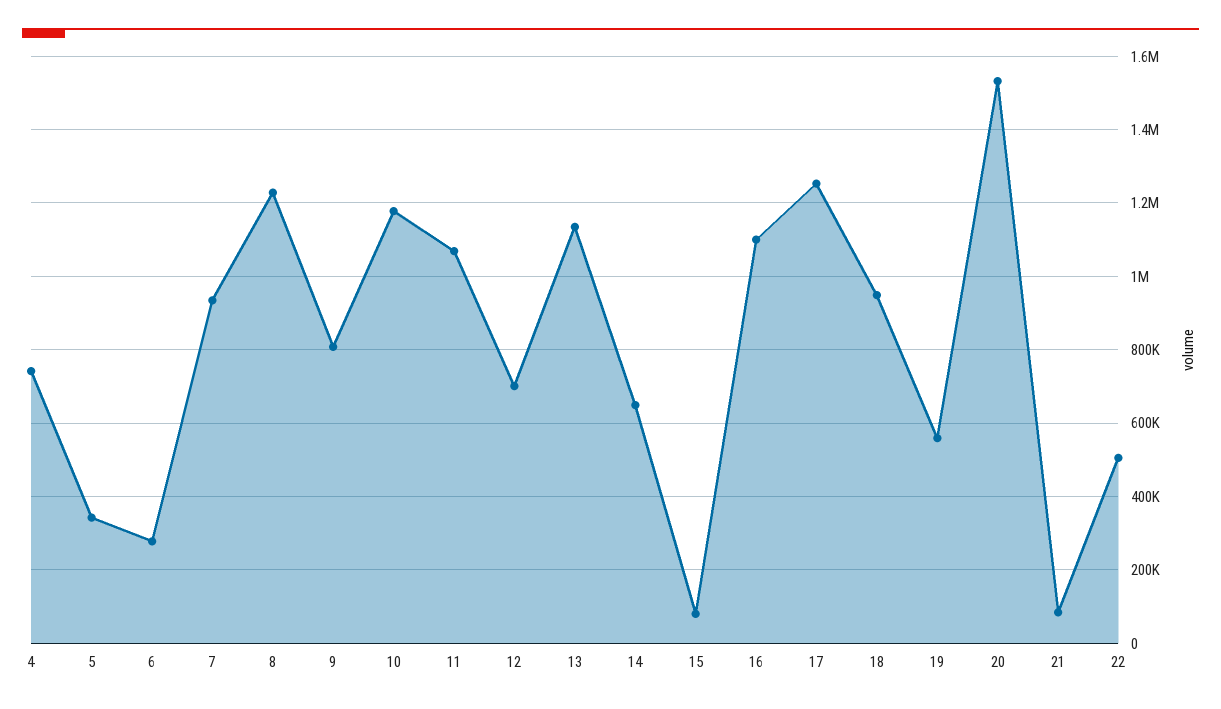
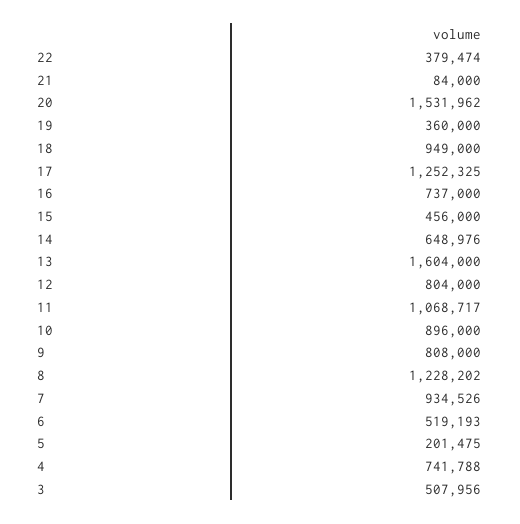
  {
    "4": 741788,
-   "5": 340000,
+   "5": 201475,
-   "6": 280000,
+   "6": 519193,
    "7": 934526,
    "8": 1228202,
    "9": 808000,
-   "10": 1180000,
+   "10": 896000,
    "11": 1068717,
-   "12": 700000,
+   "12": 804000,
-   "13": 1140000,
+   "13": 1604000,
    "14": 648976,
-   "15": 80000,
+   "15": 456000,
-   "16": 1100000,
+   "16": 737000,
    "17": 1252325,
    "18": 949000,
-   "19": 560000,
+   "19": 360000,
    "20": 1531962,
    "21": 84000,
-   "22": 500000
+   "22": 379474,
+   "3": 507956
  }

